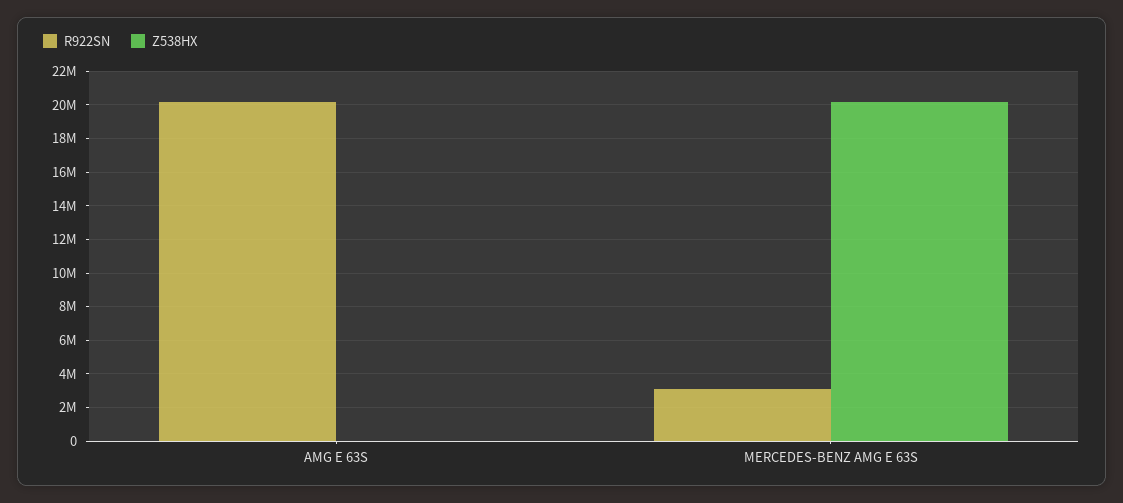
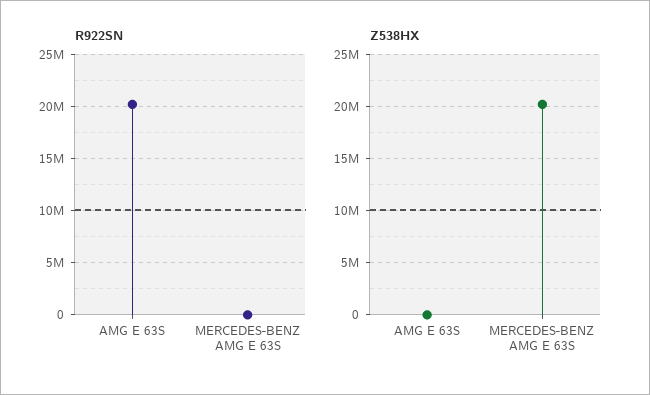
  {
    "R922SN": {
      "AMG E 63S": 20000000,
-     "MERCEDES-BENZ AMG E 63S": 3000000
+     "MERCEDES-BENZ AMG E 63S": 0
    },
    "Z538HX": {
      "AMG E 63S": 0,
      "MERCEDES-BENZ AMG E 63S": 20000000
    }
  }

